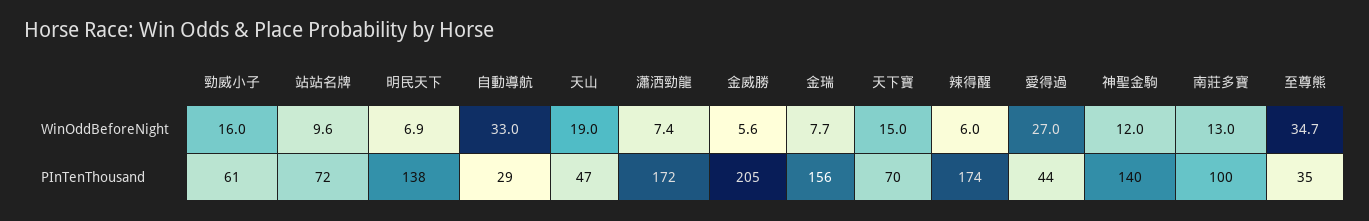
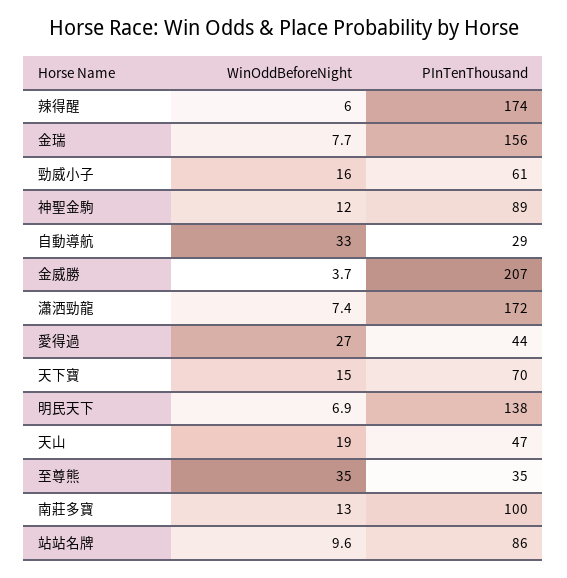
  {
    "勁威小子": {
      "WinOddBeforeNight": 16,
      "PInTenThousand": 61
    },
    "站站名牌": {
      "WinOddBeforeNight": 9.6,
-     "PInTenThousand": 72
+     "PInTenThousand": 86
    },
    "明民天下": {
      "WinOddBeforeNight": 6.9,
      "PInTenThousand": 138
    },
    "自動導航": {
      "WinOddBeforeNight": 33,
      "PInTenThousand": 29
    },
    "天山": {
      "WinOddBeforeNight": 19,
      "PInTenThousand": 47
    },
    "瀟洒勁龍": {
      "WinOddBeforeNight": 7.4,
      "PInTenThousand": 172
    },
    "金威勝": {
-     "WinOddBeforeNight": 5.6,
+     "WinOddBeforeNight": 3.7,
-     "PInTenThousand": 205
+     "PInTenThousand": 207
    },
    "金瑞": {
      "WinOddBeforeNight": 7.7,
      "PInTenThousand": 156
    },
    "天下寶": {
      "WinOddBeforeNight": 15,
      "PInTenThousand": 70
    },
    "辣得醒": {
      "WinOddBeforeNight": 6,
      "PInTenThousand": 174
    },
    "愛得過": {
      "WinOddBeforeNight": 27,
      "PInTenThousand": 44
    },
    "神聖金駒": {
      "WinOddBeforeNight": 12,
-     "PInTenThousand": 140
+     "PInTenThousand": 89
    },
    "南莊多寶": {
      "WinOddBeforeNight": 13,
      "PInTenThousand": 100
    },
    "至尊熊": {
-     "WinOddBeforeNight": 34.7,
+     "WinOddBeforeNight": 35,
      "PInTenThousand": 35
    }
  }

